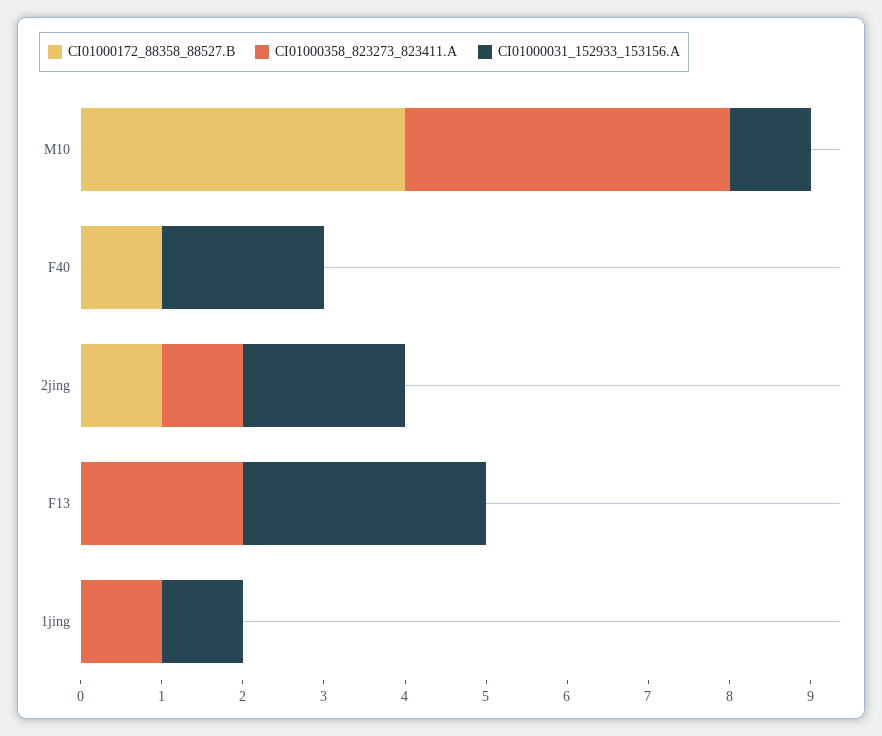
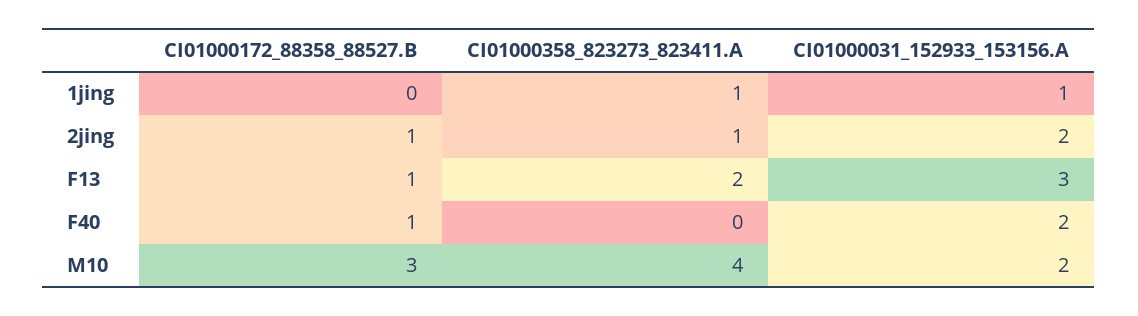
  {
    "CI01000172_88358_88527.B": {
-     "M10": 4,
+     "M10": 3,
      "F40": 1,
      "2jing": 1,
-     "F13": 0,
+     "F13": 1,
      "1jing": 0
    },
    "CI01000358_823273_823411.A": {
      "M10": 4,
      "F40": 0,
      "2jing": 1,
      "F13": 2,
      "1jing": 1
    },
    "CI01000031_152933_153156.A": {
-     "M10": 1,
+     "M10": 2,
      "F40": 2,
      "2jing": 2,
      "F13": 3,
      "1jing": 1
    }
  }

